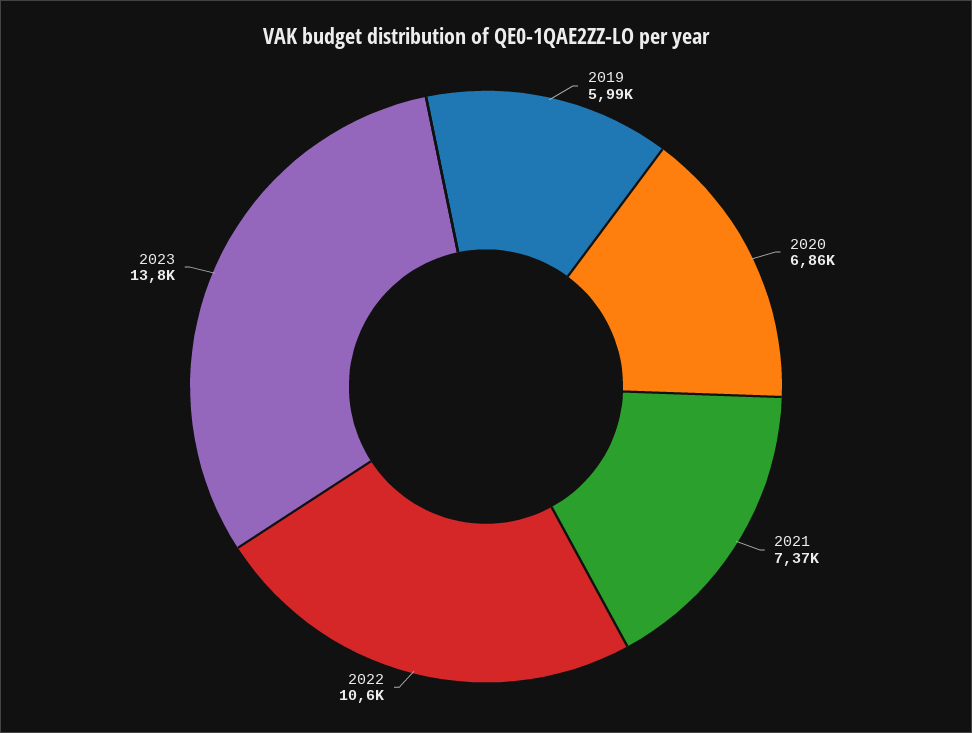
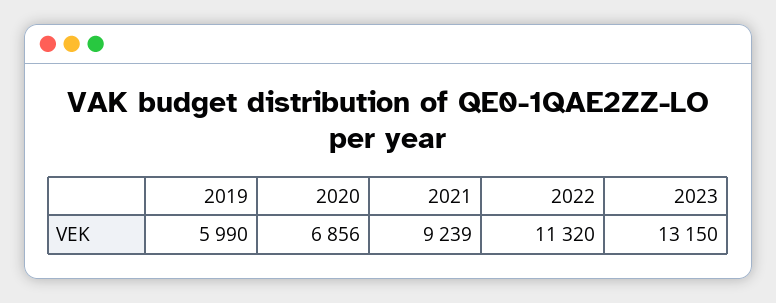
  {
    "2019": 5990,
    "2020": 6856,
-   "2021": 7370,
+   "2021": 9239,
-   "2022": 10600,
+   "2022": 11320,
-   "2023": 13800
+   "2023": 13150
  }

